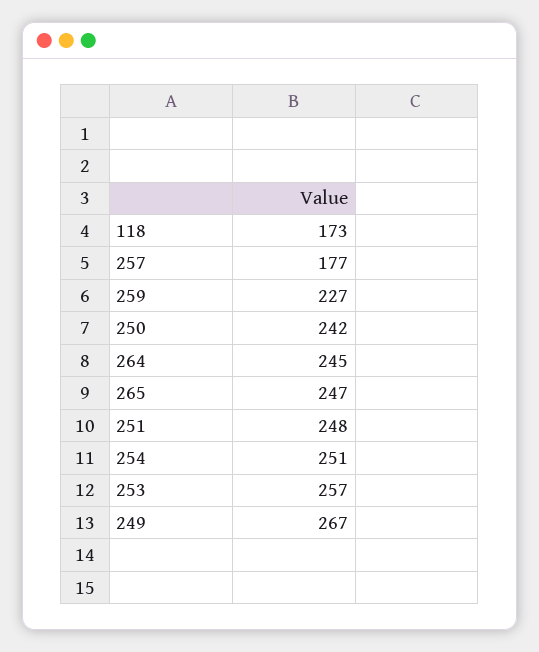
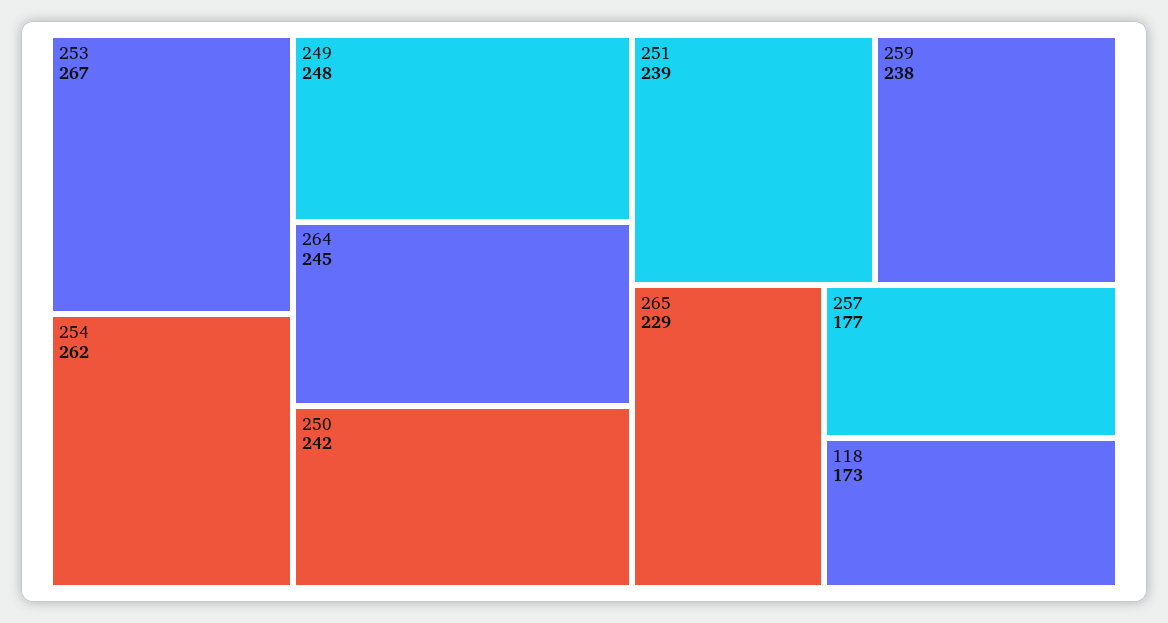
  {
    "118": 173,
    "257": 177,
-   "259": 227,
+   "259": 238,
    "250": 242,
    "264": 245,
-   "265": 247,
+   "265": 229,
-   "251": 248,
+   "251": 239,
-   "254": 251,
+   "254": 262,
-   "253": 257,
+   "253": 267,
-   "249": 267
+   "249": 248
  }

